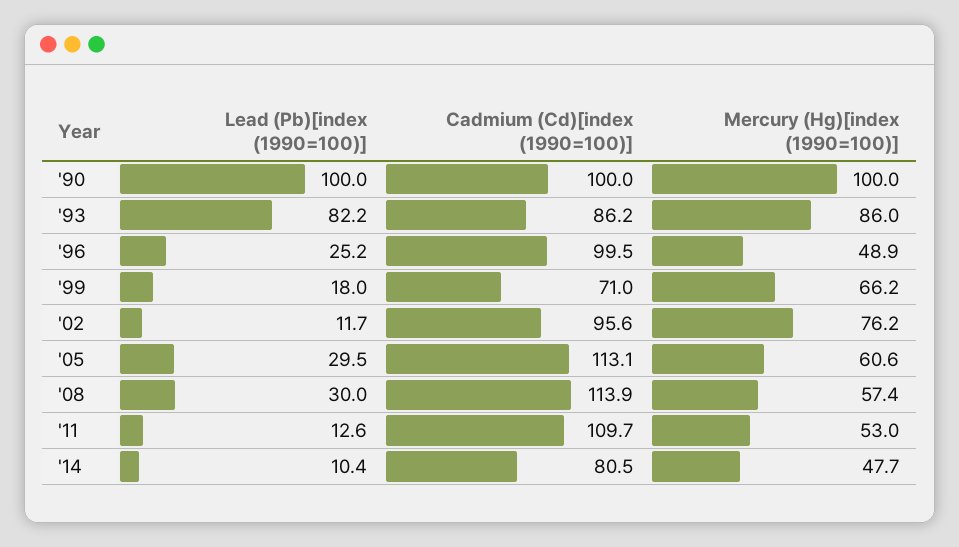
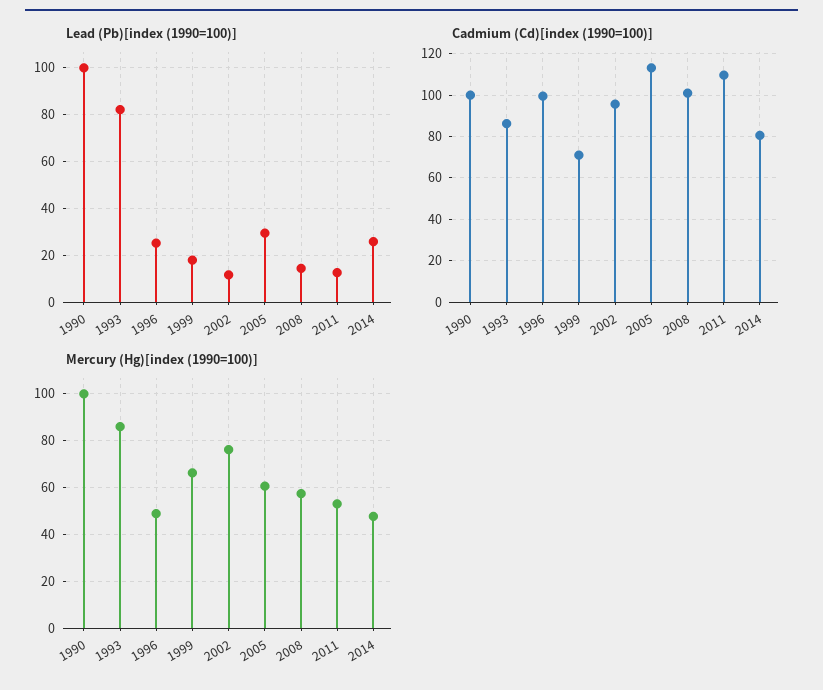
  {
    "Lead (Pb)[index (1990=100)]": {
      "'90": 100,
      "'93": 82.2,
      "'96": 25.2,
      "'99": 18,
      "'02": 11.7,
      "'05": 29.5,
-     "'08": 30,
+     "'08": 15,
      "'11": 12.6,
-     "'14": 10.4
+     "'14": 25
    },
    "Cadmium (Cd)[index (1990=100)]": {
      "'90": 100,
      "'93": 86.2,
      "'96": 99.5,
      "'99": 71,
      "'02": 95.6,
      "'05": 113.1,
-     "'08": 113.9,
+     "'08": 100,
      "'11": 109.7,
      "'14": 80.5
    },
    "Mercury (Hg)[index (1990=100)]": {
      "'90": 100,
      "'93": 86,
      "'96": 48.9,
      "'99": 66.2,
      "'02": 76.2,
      "'05": 60.6,
      "'08": 57.4,
      "'11": 53,
      "'14": 47.7
    }
  }

